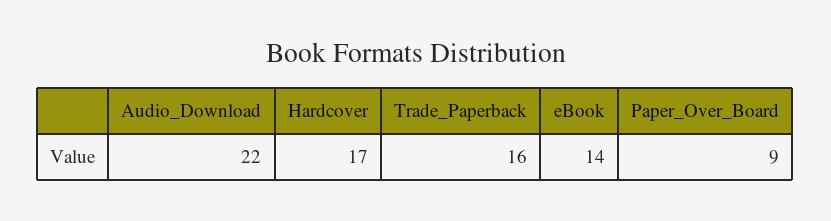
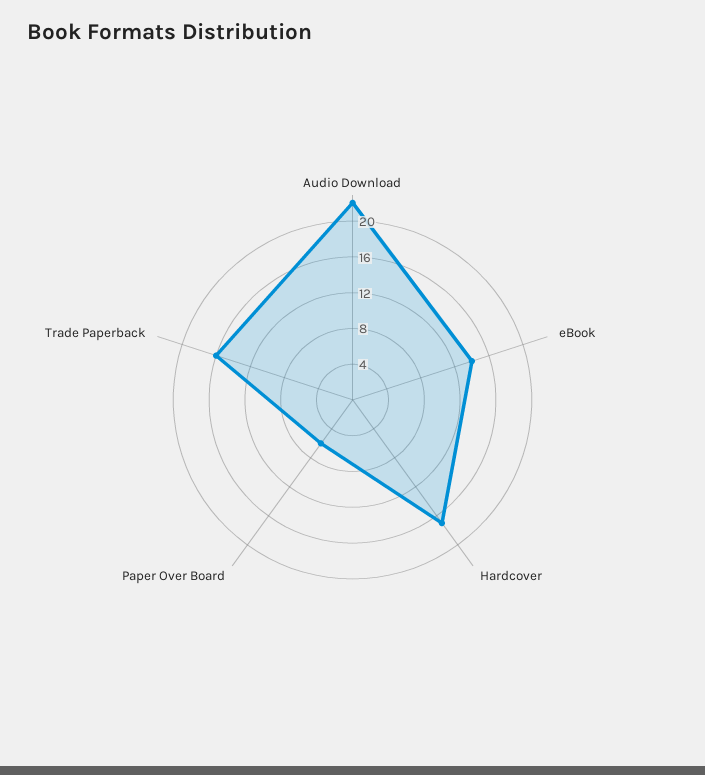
  {
    "Audio_Download": 22,
    "Hardcover": 17,
    "Trade_Paperback": 16,
    "eBook": 14,
-   "Paper_Over_Board": 9
+   "Paper_Over_Board": 6
  }

